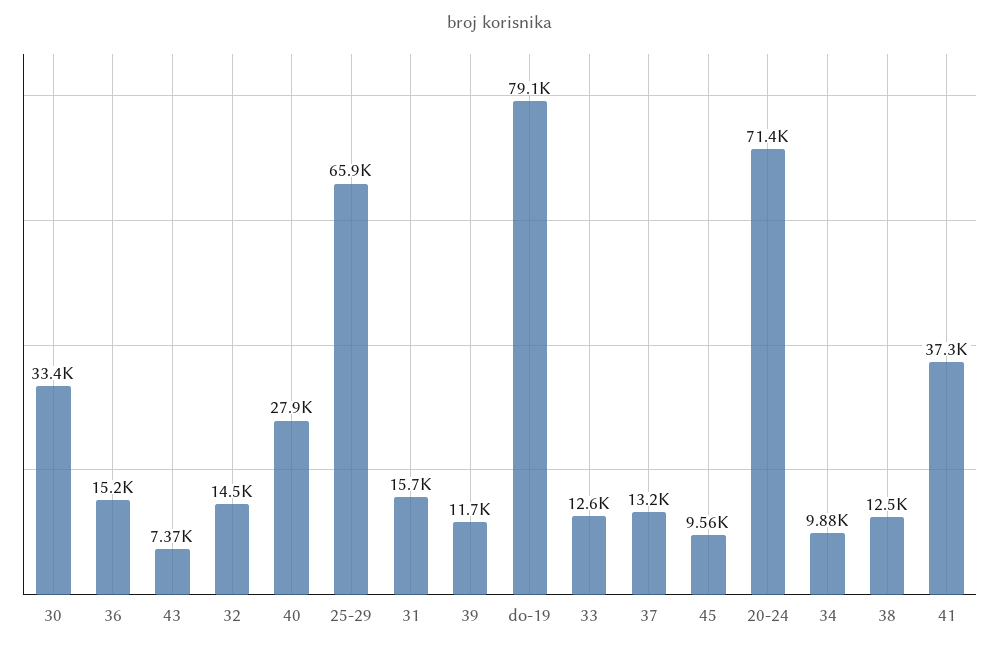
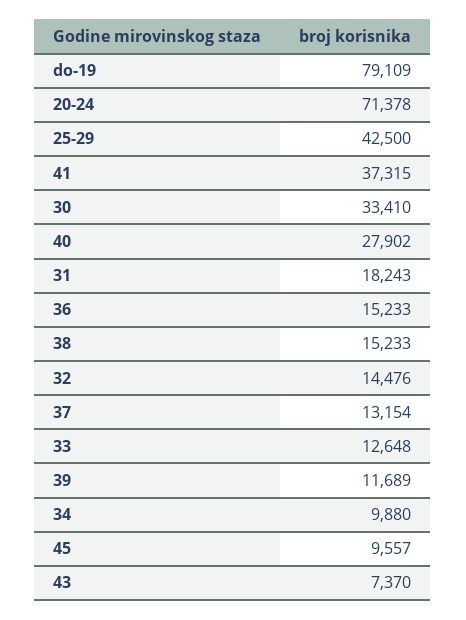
  {
    "30": 33410,
    "36": 15233,
    "43": 7370,
    "32": 14476,
    "40": 27902,
-   "25-29": 65900,
+   "25-29": 42500,
-   "31": 15700,
+   "31": 18243,
    "39": 11689,
    "do-19": 79109,
    "33": 12648,
    "37": 13154,
    "45": 9557,
    "20-24": 71378,
    "34": 9880,
-   "38": 12500,
+   "38": 15233,
    "41": 37315
  }

